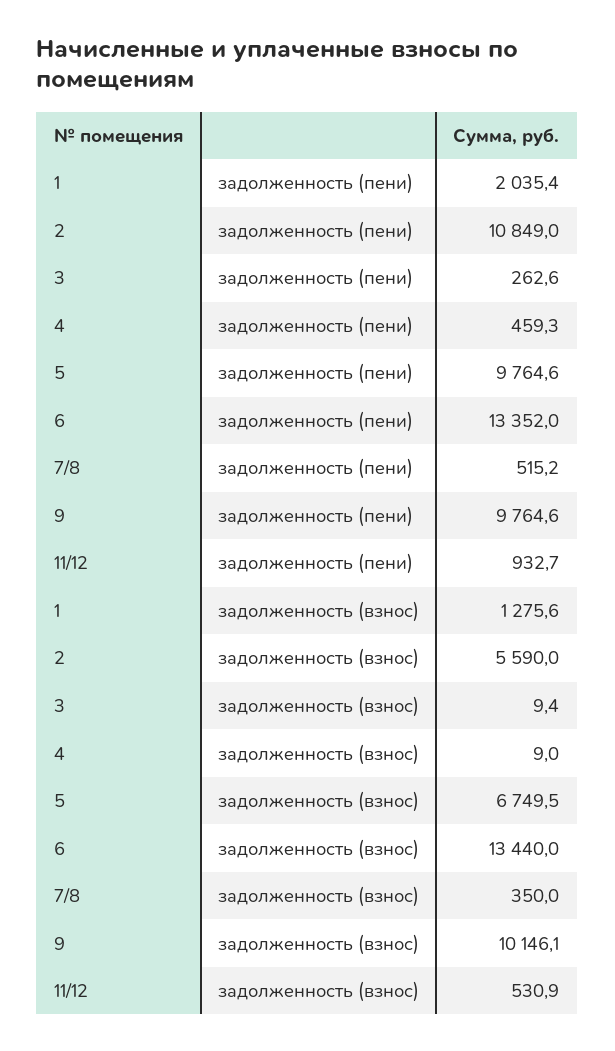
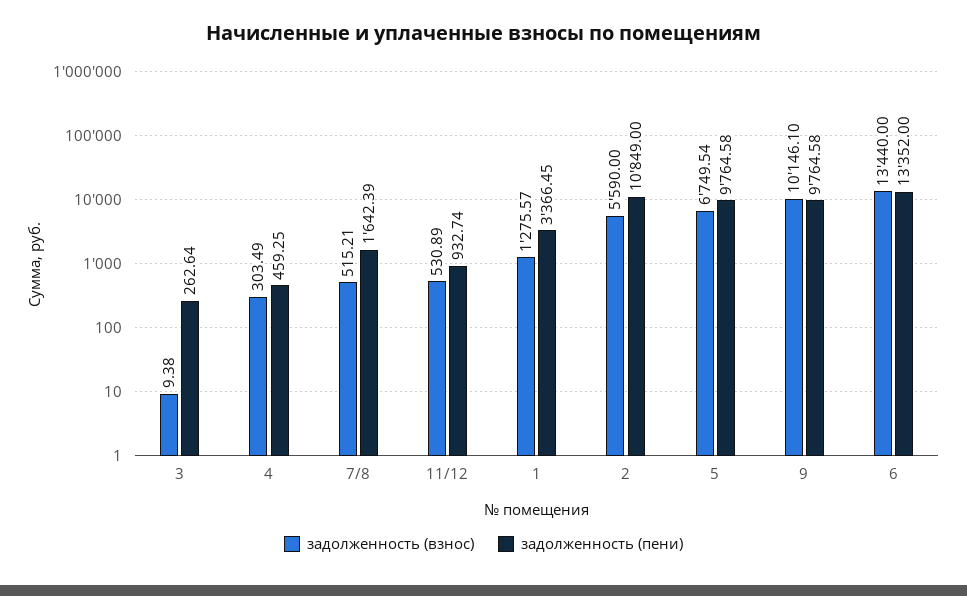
  {
    "задолженность (пени)": {
-     "1": 2035.4,
+     "1": 3366.45,
      "2": 10849,
      "3": 262.64,
      "4": 459.25,
      "5": 9764.58,
      "6": 13352,
-     "7/8": 515.2,
+     "7/8": 1642.39,
      "9": 9764.58,
      "11/12": 932.74
    },
    "задолженность (взнос)": {
      "1": 1275.57,
      "2": 5590,
      "3": 9.38,
-     "4": 9,
+     "4": 303.49,
      "5": 6749.54,
      "6": 13440,
-     "7/8": 350,
+     "7/8": 515.21,
      "9": 10146.1,
      "11/12": 530.89
    }
  }

